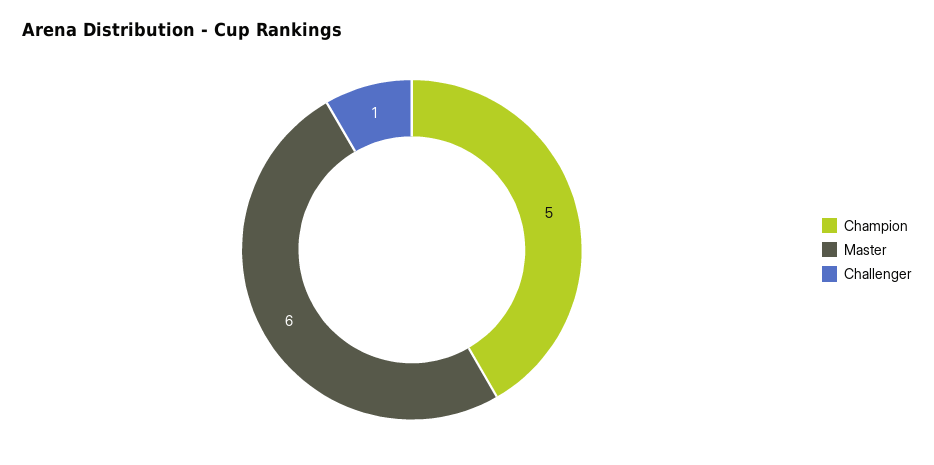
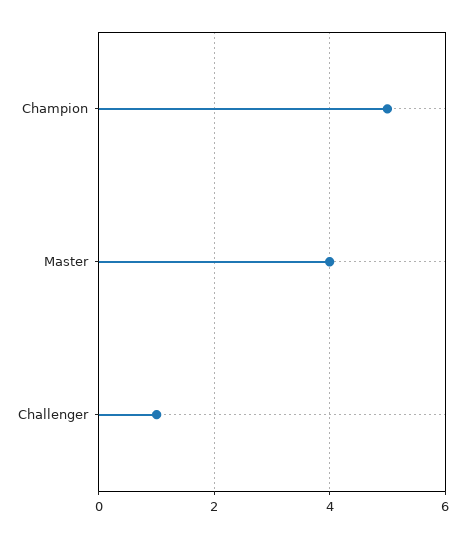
  {
    "Champion": 5,
-   "Master": 6,
+   "Master": 4,
    "Challenger": 1
  }

